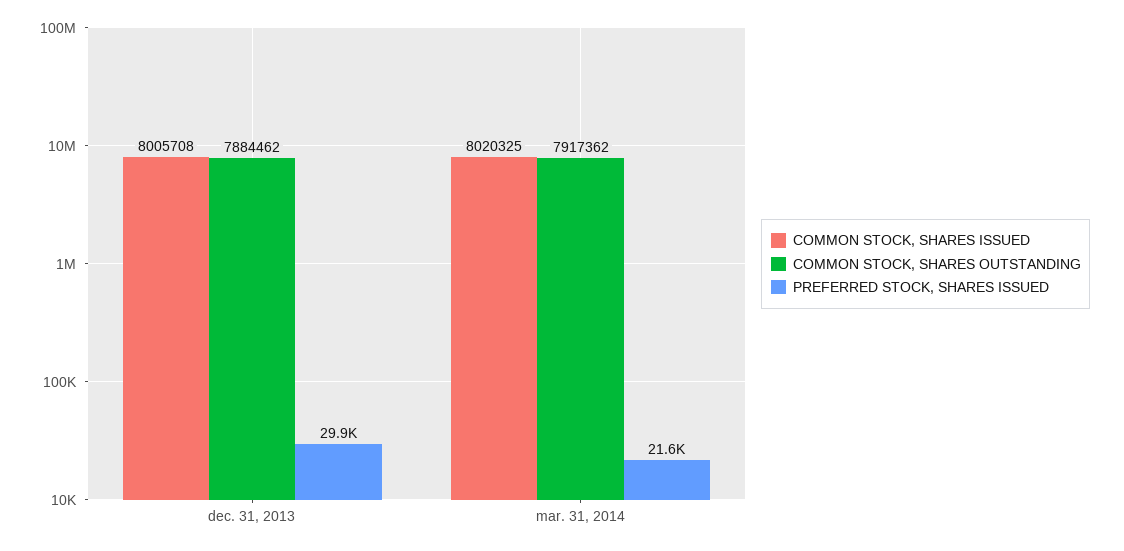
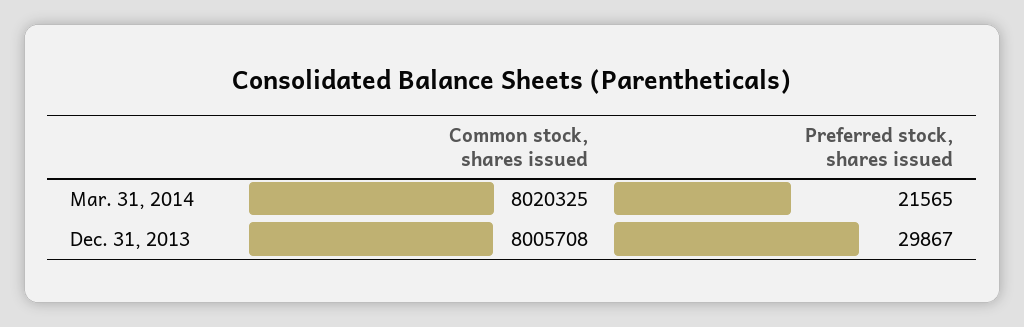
  {
    "COMMON STOCK, SHARES ISSUED": {
      "dec. 31, 2013": 8005708,
      "mar. 31, 2014": 8020325
    },
-   "COMMON STOCK, SHARES OUTSTANDING": {
-     "dec. 31, 2013": 7884462,
-     "mar. 31, 2014": 7917362
-   },
    "PREFERRED STOCK, SHARES ISSUED": {
      "dec. 31, 2013": 29867,
      "mar. 31, 2014": 21565
    }
  }

